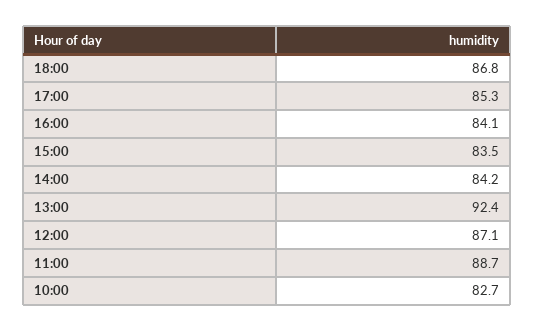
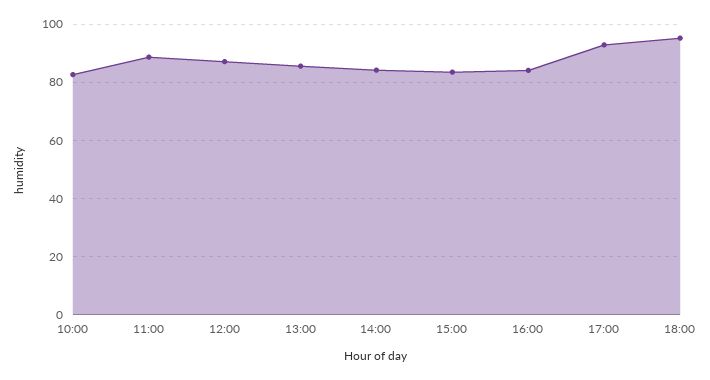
  {
-   "18:00": 86.8,
+   "18:00": 95,
-   "17:00": 85.3,
+   "17:00": 92.5,
    "16:00": 84.1,
    "15:00": 83.5,
    "14:00": 84.2,
-   "13:00": 92.4,
+   "13:00": 85,
    "12:00": 87.1,
    "11:00": 88.7,
    "10:00": 82.7
  }

